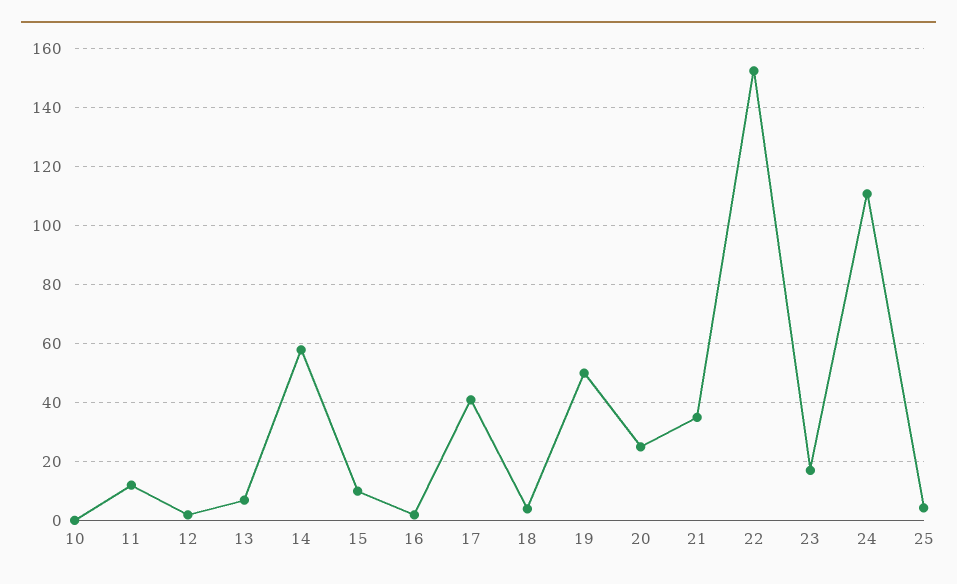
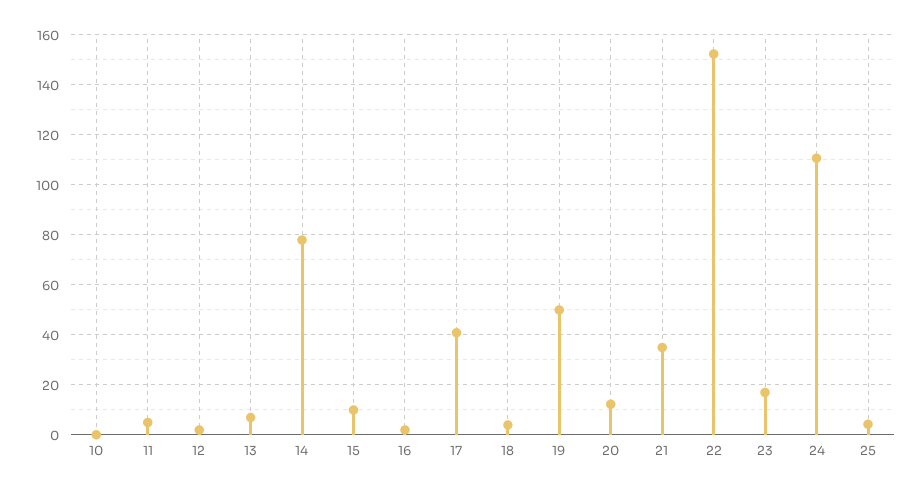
  {
    "10": 0,
-   "11": 12.5,
+   "11": 5,
    "12": 2.5,
    "13": 7.5,
-   "14": 57.5,
+   "14": 77.5,
    "15": 10,
    "16": 2.5,
    "17": 40,
    "18": 5,
    "19": 50,
-   "20": 25,
+   "20": 12.5,
    "21": 35,
    "22": 152.5,
    "23": 17.5,
    "24": 110,
    "25": 5
  }

